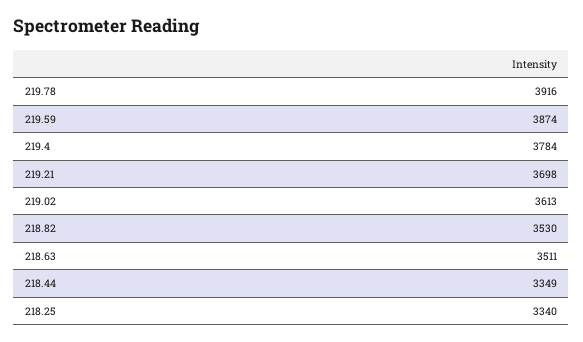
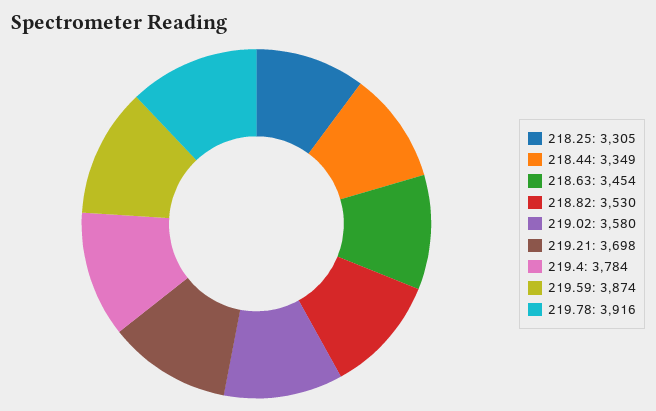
  {
    "219.78": 3916,
    "219.59": 3874,
    "219.4": 3784,
    "219.21": 3698,
-   "219.02": 3613,
+   "219.02": 3580,
    "218.82": 3530,
-   "218.63": 3511,
+   "218.63": 3454,
    "218.44": 3349,
-   "218.25": 3340
+   "218.25": 3305
  }

